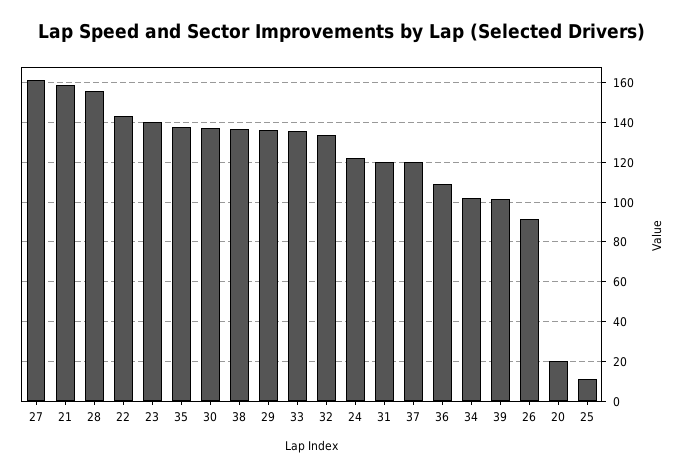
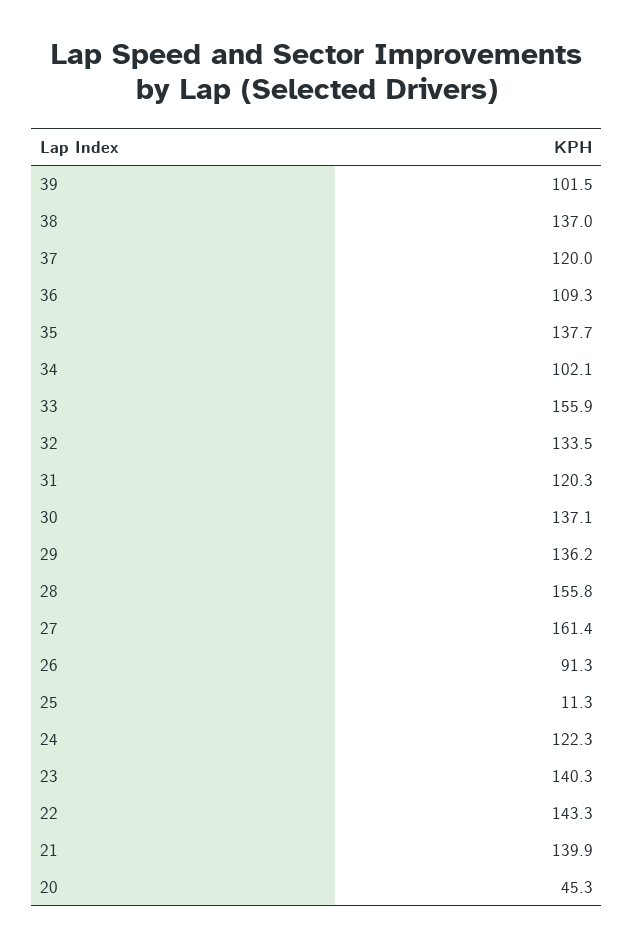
  {
    "27": 161.4,
-   "21": 160,
+   "21": 139.9,
    "28": 155.8,
    "22": 143.3,
    "23": 140.3,
    "35": 137.7,
    "30": 137.1,
    "38": 137,
    "29": 136.2,
-   "33": 135,
+   "33": 155.9,
    "32": 133.5,
    "24": 122.3,
    "31": 120.3,
    "37": 120,
    "36": 109.3,
    "34": 102.1,
    "39": 101.5,
    "26": 91.3,
-   "20": 20,
+   "20": 45.3,
    "25": 11.3
  }

